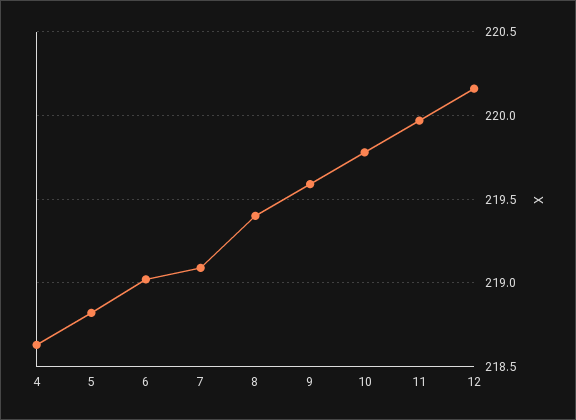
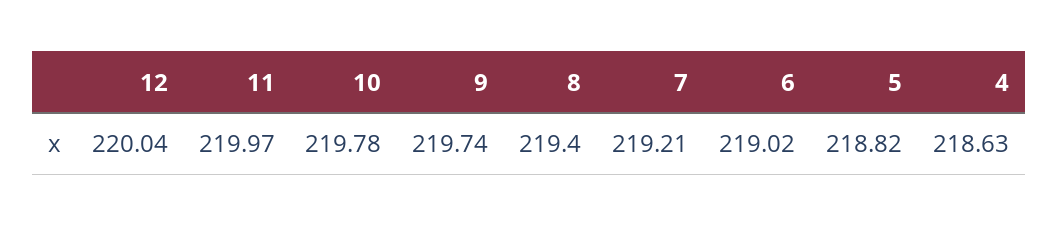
  {
    "4": 218.63,
    "5": 218.82,
    "6": 219.02,
-   "7": 219.1,
+   "7": 219.21,
    "8": 219.4,
-   "9": 219.6,
+   "9": 219.74,
    "10": 219.78,
    "11": 219.97,
-   "12": 220.15
+   "12": 220.04
  }

